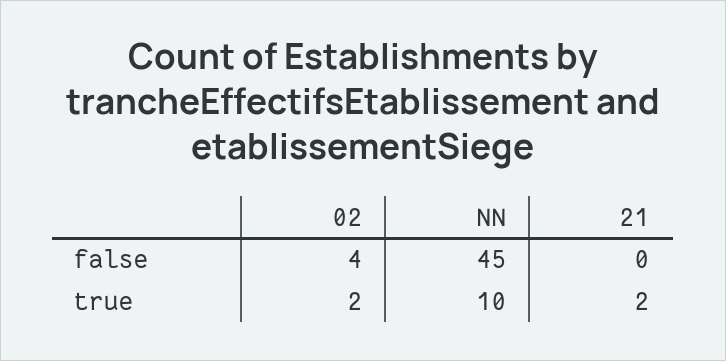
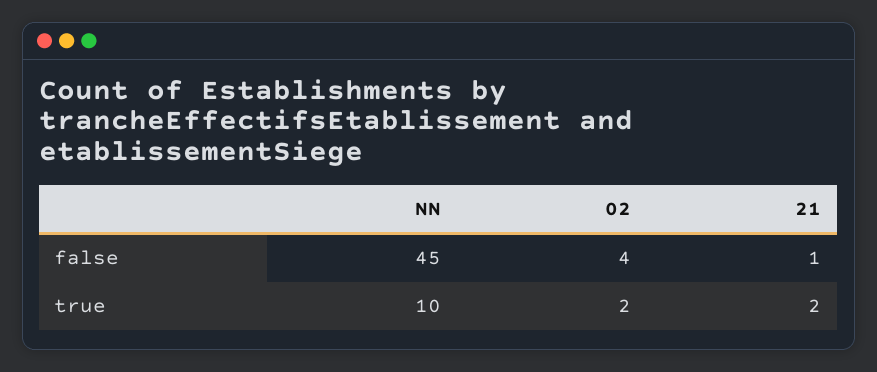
  {
    "02": {
      "false": 4,
      "true": 2
    },
    "NN": {
      "false": 45,
      "true": 10
    },
    "21": {
-     "false": 0,
+     "false": 1,
      "true": 2
    }
  }

